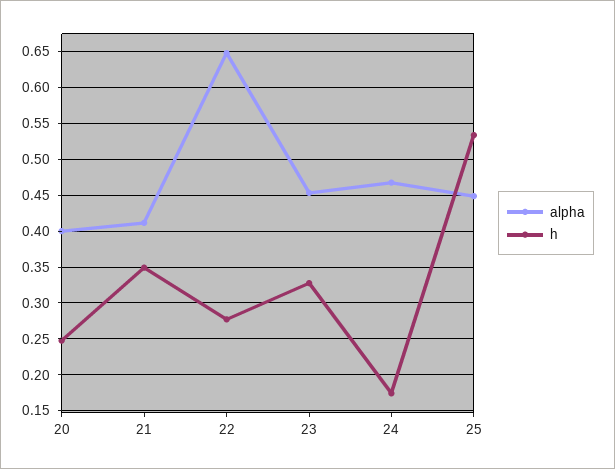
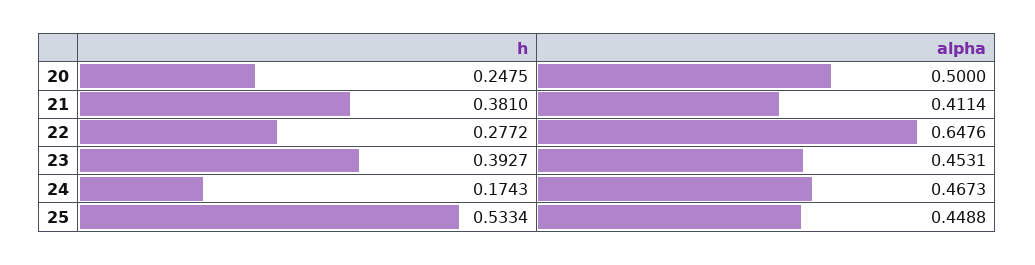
  {
    "alpha": {
-     "20": 0.4,
+     "20": 0.5,
      "21": 0.4114,
      "22": 0.6476,
      "23": 0.4531,
      "24": 0.4673,
      "25": 0.4488
    },
    "h": {
      "20": 0.2475,
-     "21": 0.35,
+     "21": 0.381,
      "22": 0.2772,
-     "23": 0.33,
+     "23": 0.3927,
      "24": 0.1743,
      "25": 0.5334
    }
  }

